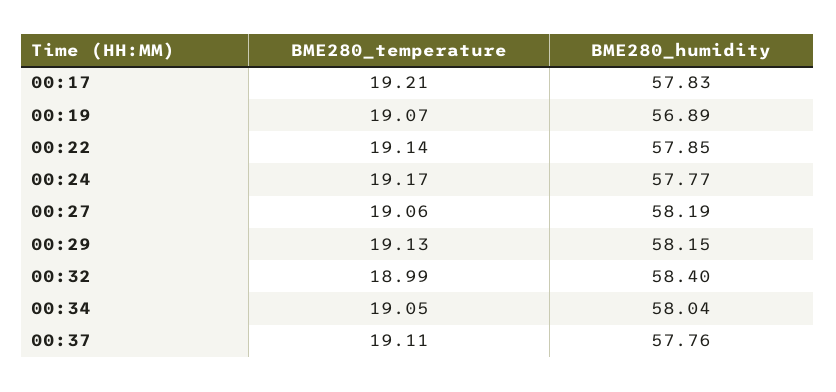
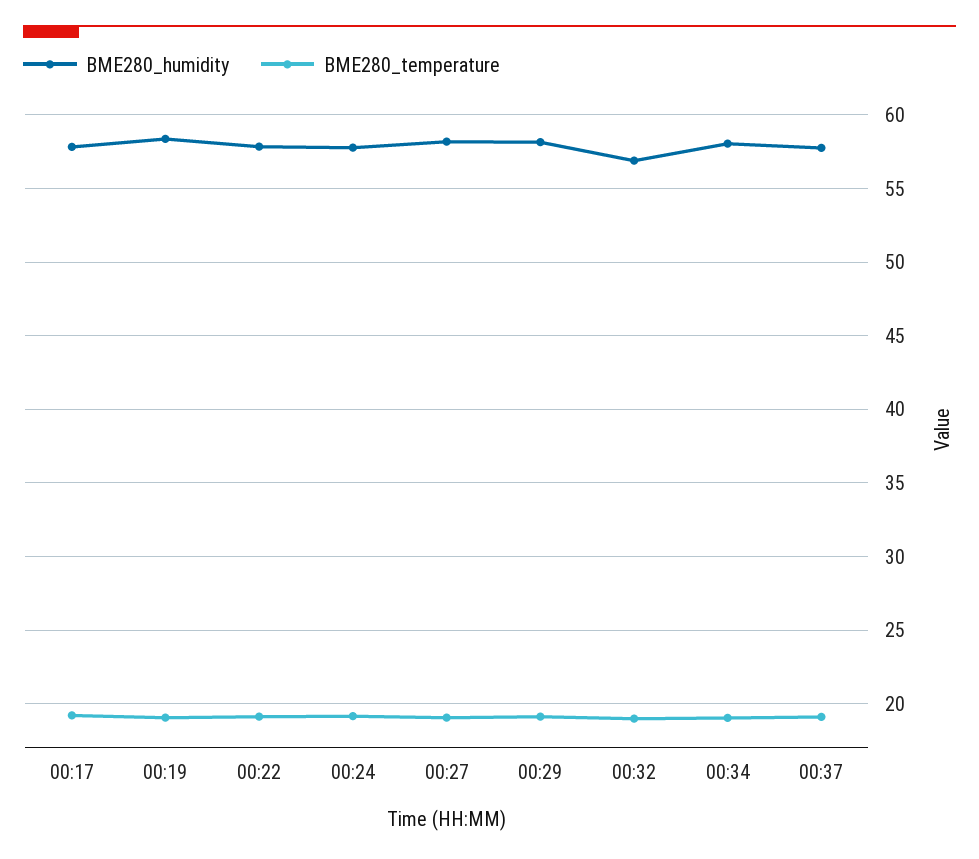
  {
    "BME280_temperature": {
      "00:17": 19.21,
      "00:19": 19.07,
      "00:22": 19.14,
      "00:24": 19.17,
      "00:27": 19.06,
      "00:29": 19.13,
      "00:32": 18.99,
      "00:34": 19.05,
      "00:37": 19.11
    },
    "BME280_humidity": {
      "00:17": 57.83,
-     "00:19": 56.89,
+     "00:19": 58.5,
      "00:22": 57.85,
      "00:24": 57.77,
      "00:27": 58.19,
      "00:29": 58.15,
-     "00:32": 58.4,
+     "00:32": 57,
      "00:34": 58.04,
      "00:37": 57.76
    }
  }

